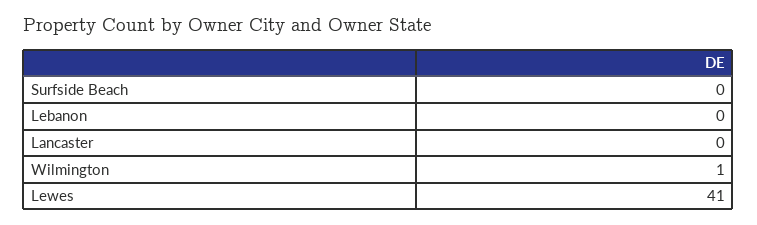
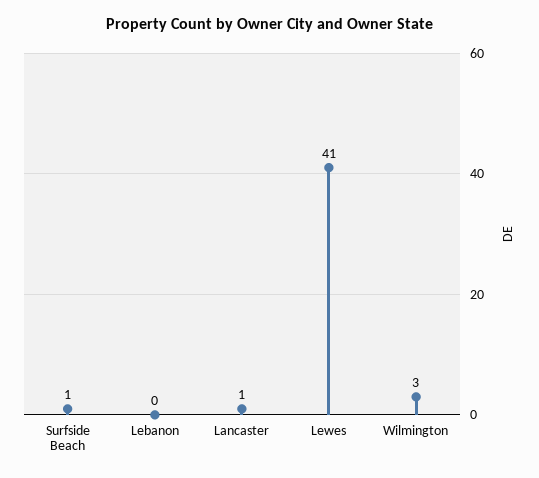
  {
-   "Surfside Beach": 0,
+   "Surfside Beach": 1,
    "Lebanon": 0,
-   "Lancaster": 0,
+   "Lancaster": 1,
-   "Wilmington": 1,
+   "Wilmington": 3,
    "Lewes": 41
  }

